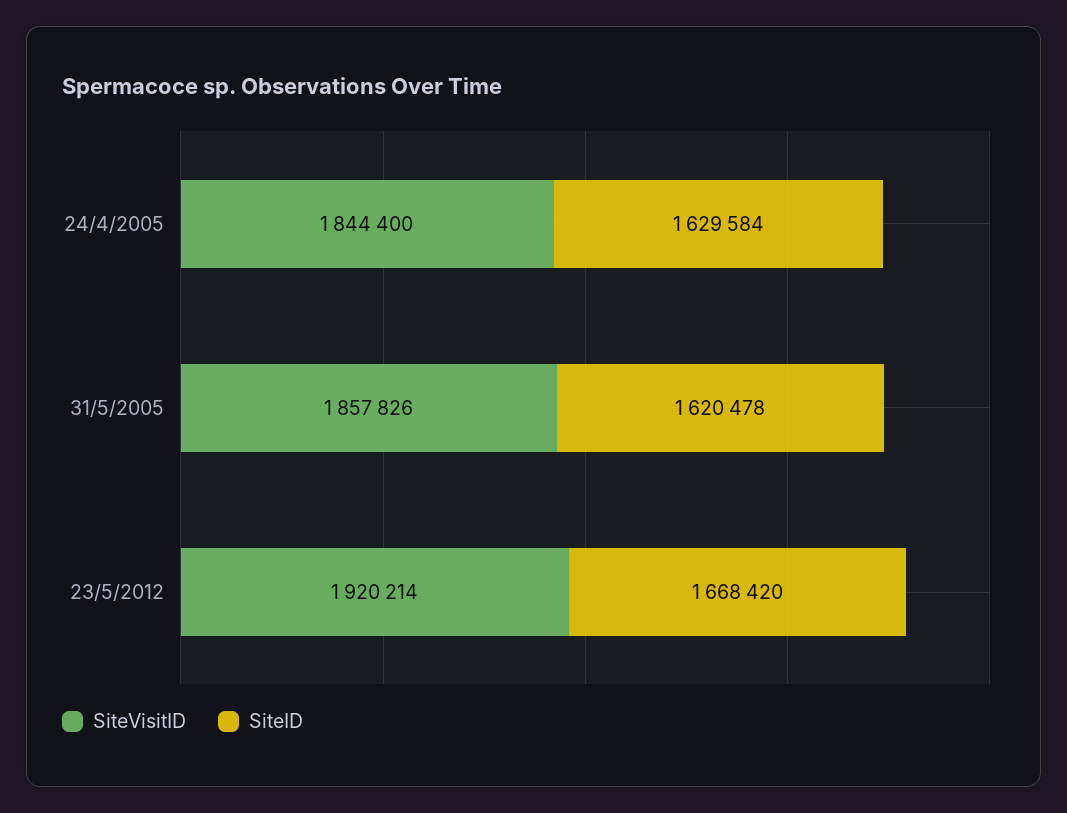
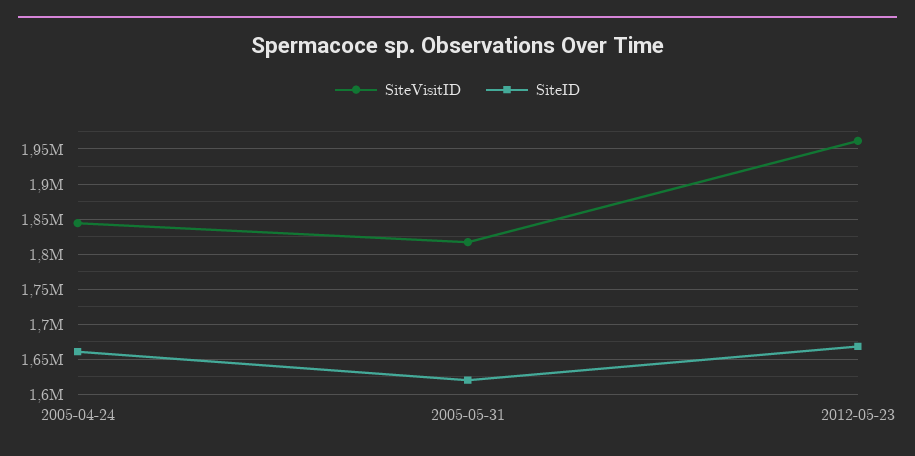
  {
    "SiteVisitID": {
      "24/4/2005": 1844400,
-     "31/5/2005": 1857826,
+     "31/5/2005": 1820000,
-     "23/5/2012": 1920214
+     "23/5/2012": 1960000
    },
    "SiteID": {
-     "24/4/2005": 1629584,
+     "24/4/2005": 1660000,
      "31/5/2005": 1620478,
      "23/5/2012": 1668420
    }
  }

